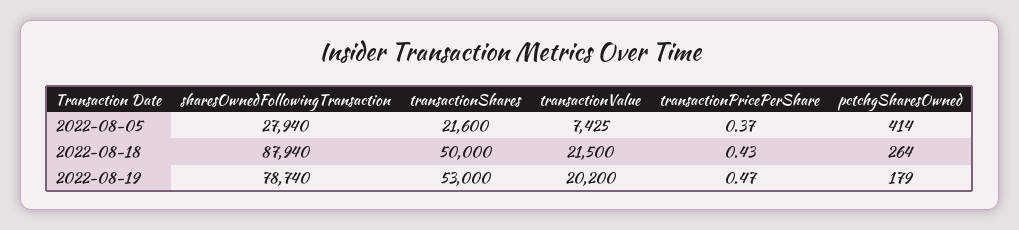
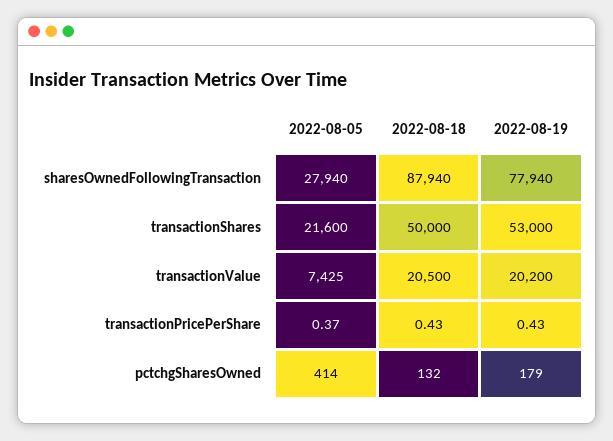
  {
    "sharesOwnedFollowingTransaction": {
      "2022-08-05": 27940,
      "2022-08-18": 87940,
-     "2022-08-19": 78740
+     "2022-08-19": 77940
    },
    "transactionShares": {
      "2022-08-05": 21600,
      "2022-08-18": 50000,
      "2022-08-19": 53000
    },
    "transactionValue": {
      "2022-08-05": 7425,
-     "2022-08-18": 21500,
+     "2022-08-18": 20500,
      "2022-08-19": 20200
    },
    "transactionPricePerShare": {
      "2022-08-05": 0.37,
      "2022-08-18": 0.43,
-     "2022-08-19": 0.47
+     "2022-08-19": 0.43
    },
    "pctchgSharesOwned": {
      "2022-08-05": 414,
-     "2022-08-18": 264,
+     "2022-08-18": 132,
      "2022-08-19": 179
    }
  }

